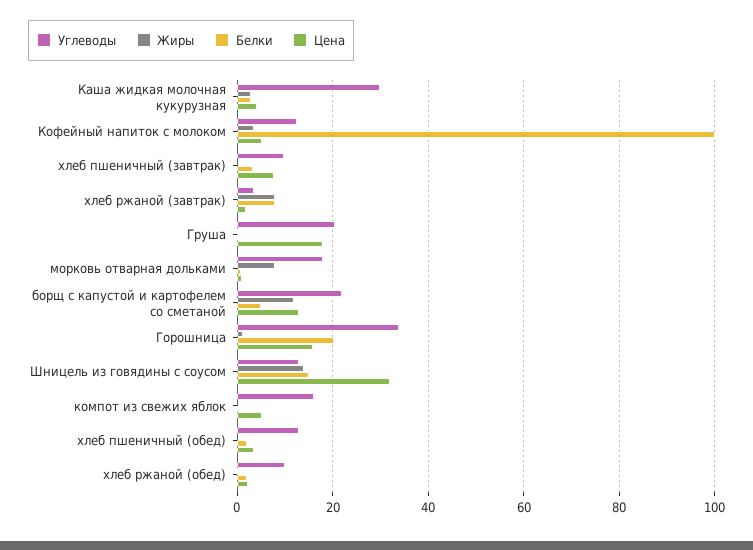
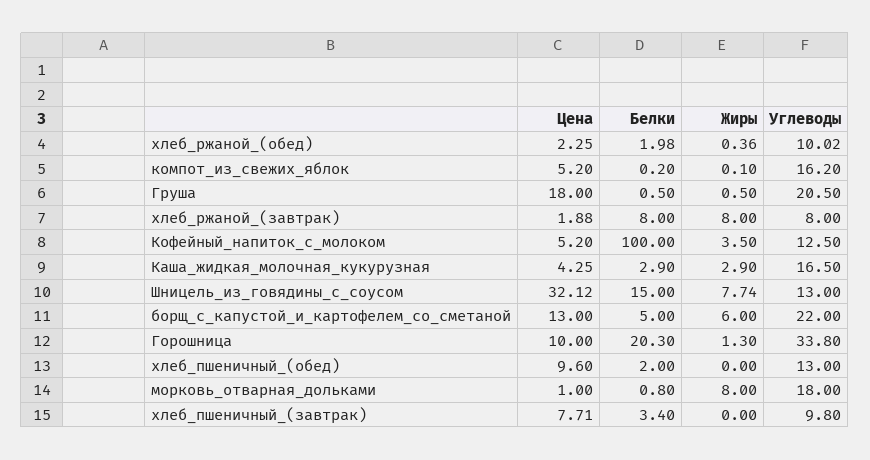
  {
    "Углеводы": {
-     "Каша жидкая молочная кукурузная": 30,
+     "Каша жидкая молочная кукурузная": 16.5,
      "Кофейный напиток с молоком": 12.5,
      "хлеб пшеничный (завтрак)": 9.8,
-     "хлеб ржаной (завтрак)": 4,
+     "хлеб ржаной (завтрак)": 8,
      "Груша": 20.5,
      "морковь отварная дольками": 18,
      "борщ с капустой и картофелем со сметаной": 22,
      "Горошница": 33.8,
      "Шницель из говядины с соусом": 13,
      "компот из свежих яблок": 16.2,
      "хлеб пшеничный (обед)": 13,
      "хлеб ржаной (обед)": 10.02
    },
    "Жиры": {
      "Каша жидкая молочная кукурузная": 2.9,
      "Кофейный напиток с молоком": 3.5,
      "хлеб пшеничный (завтрак)": 0,
      "хлеб ржаной (завтрак)": 8,
      "Груша": 0.5,
      "морковь отварная дольками": 8,
-     "борщ с капустой и картофелем со сметаной": 12,
+     "борщ с капустой и картофелем со сметаной": 6,
      "Горошница": 1.3,
-     "Шницель из говядины с соусом": 14,
+     "Шницель из говядины с соусом": 7.74,
      "компот из свежих яблок": 0.1,
      "хлеб пшеничный (обед)": 0,
      "хлеб ржаной (обед)": 0.36
    },
    "Белки": {
      "Каша жидкая молочная кукурузная": 2.9,
      "Кофейный напиток с молоком": 100,
      "хлеб пшеничный (завтрак)": 3.4,
      "хлеб ржаной (завтрак)": 8,
      "Груша": 0.5,
      "морковь отварная дольками": 0.8,
      "борщ с капустой и картофелем со сметаной": 5,
      "Горошница": 20.3,
      "Шницель из говядины с соусом": 15,
      "компот из свежих яблок": 0.2,
      "хлеб пшеничный (обед)": 2,
      "хлеб ржаной (обед)": 1.98
    },
    "Цена": {
      "Каша жидкая молочная кукурузная": 4.25,
      "Кофейный напиток с молоком": 5.2,
      "хлеб пшеничный (завтрак)": 7.71,
      "хлеб ржаной (завтрак)": 1.88,
      "Груша": 18,
      "морковь отварная дольками": 1,
      "борщ с капустой и картофелем со сметаной": 13,
-     "Горошница": 16,
+     "Горошница": 10,
      "Шницель из говядины с соусом": 32.12,
      "компот из свежих яблок": 5.2,
-     "хлеб пшеничный (обед)": 4,
+     "хлеб пшеничный (обед)": 9.6,
      "хлеб ржаной (обед)": 2.25
    }
  }

